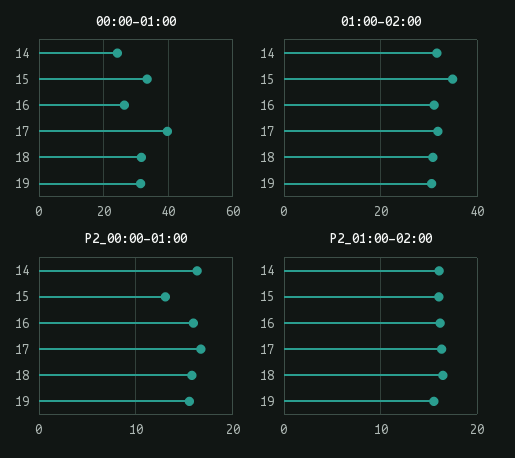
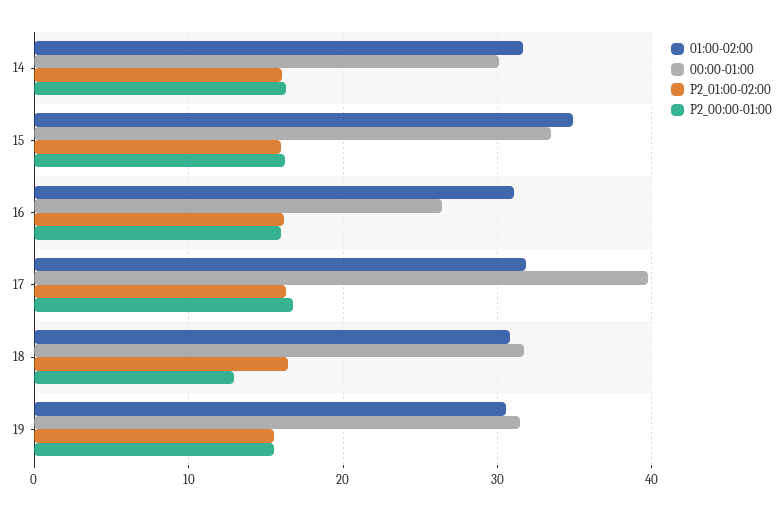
  {
    "00:00-01:00": {
-     "14": 24,
+     "14": 30,
      "15": 33,
      "16": 26,
      "17": 40,
      "18": 32,
      "19": 31
    },
    "01:00-02:00": {
      "14": 32,
      "15": 35,
      "16": 31,
      "17": 32,
      "18": 31,
      "19": 31
    },
    "P2_00:00-01:00": {
      "14": 16,
-     "15": 13,
+     "15": 16,
      "16": 16,
      "17": 17,
-     "18": 16,
+     "18": 13,
      "19": 16
    },
    "P2_01:00-02:00": {
      "14": 16,
      "15": 16,
      "16": 16,
      "17": 16,
      "18": 16,
      "19": 16
    }
  }

